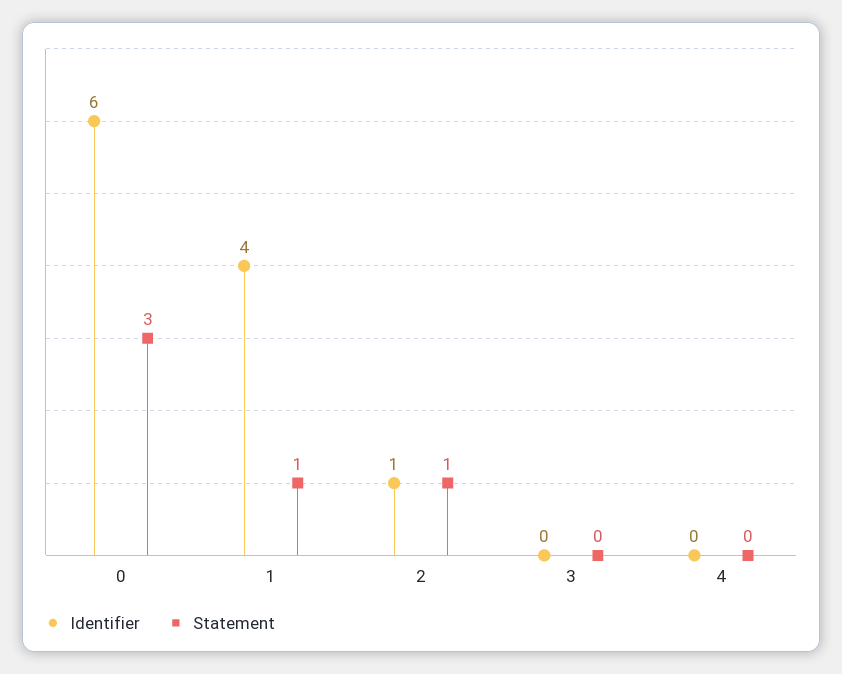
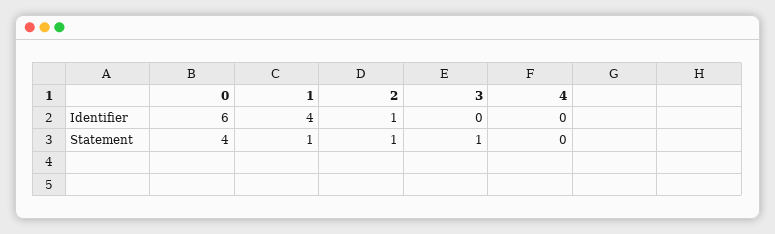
  {
    "Identifier": {
      "0": 6,
      "1": 4,
      "2": 1,
      "3": 0,
      "4": 0
    },
    "Statement": {
-     "0": 3,
+     "0": 4,
      "1": 1,
      "2": 1,
-     "3": 0,
+     "3": 1,
      "4": 0
    }
  }

